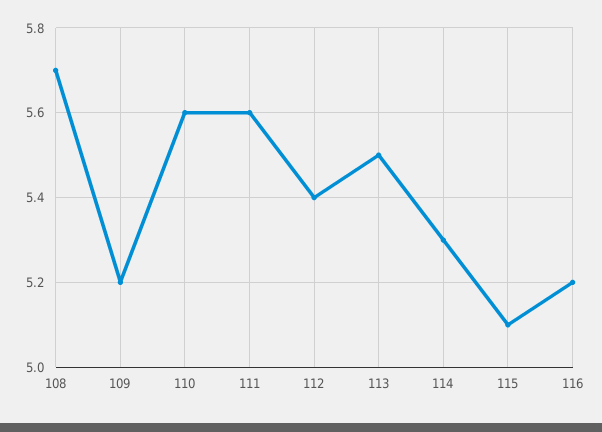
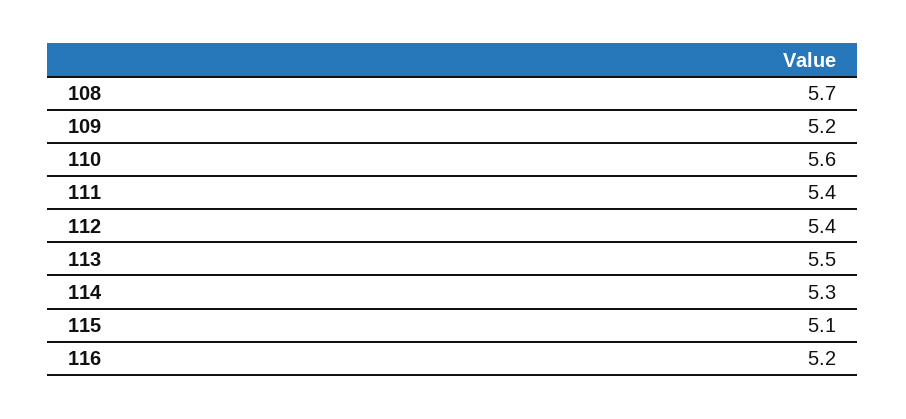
  {
    "108": 5.7,
    "109": 5.2,
    "110": 5.6,
-   "111": 5.6,
+   "111": 5.4,
    "112": 5.4,
    "113": 5.5,
    "114": 5.3,
    "115": 5.1,
    "116": 5.2
  }

